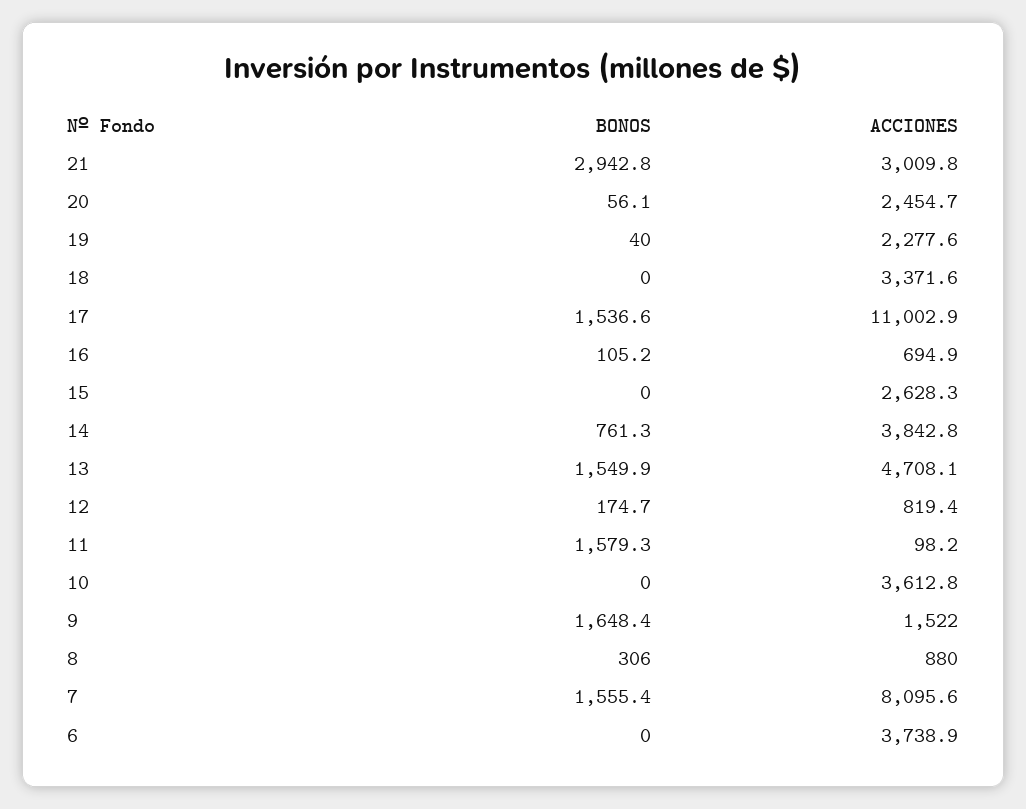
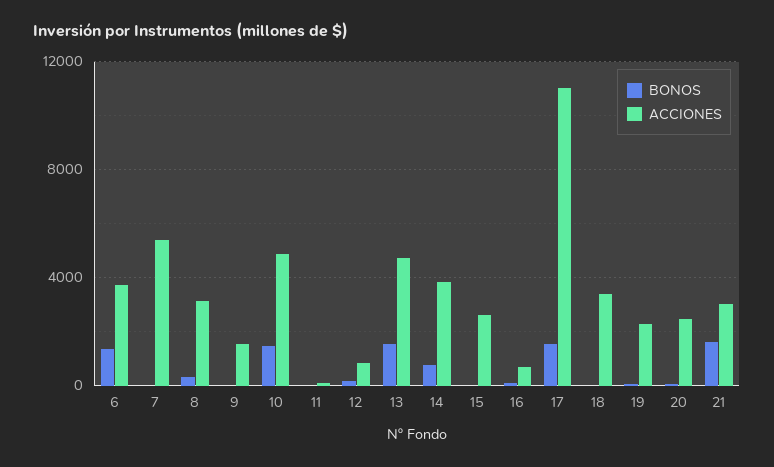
  {
    "BONOS": {
-     "21": 2942.8,
+     "21": 1500,
      "20": 56.1,
      "19": 40,
      "18": 0,
      "17": 1536.6,
      "16": 105.2,
      "15": 0,
      "14": 761.3,
      "13": 1549.9,
      "12": 174.7,
-     "11": 1579.3,
+     "11": 0,
-     "10": 0,
+     "10": 1500,
-     "9": 1648.4,
+     "9": 0,
      "8": 306,
-     "7": 1555.4,
+     "7": 0,
-     "6": 0
+     "6": 1500
    },
    "ACCIONES": {
      "21": 3009.8,
      "20": 2454.7,
      "19": 2277.6,
      "18": 3371.6,
      "17": 11002.9,
      "16": 694.9,
      "15": 2628.3,
      "14": 3842.8,
      "13": 4708.1,
      "12": 819.4,
      "11": 98.2,
-     "10": 3612.8,
+     "10": 5000,
      "9": 1522,
-     "8": 880,
+     "8": 3000,
-     "7": 8095.6,
+     "7": 5500,
      "6": 3738.9
    }
  }

